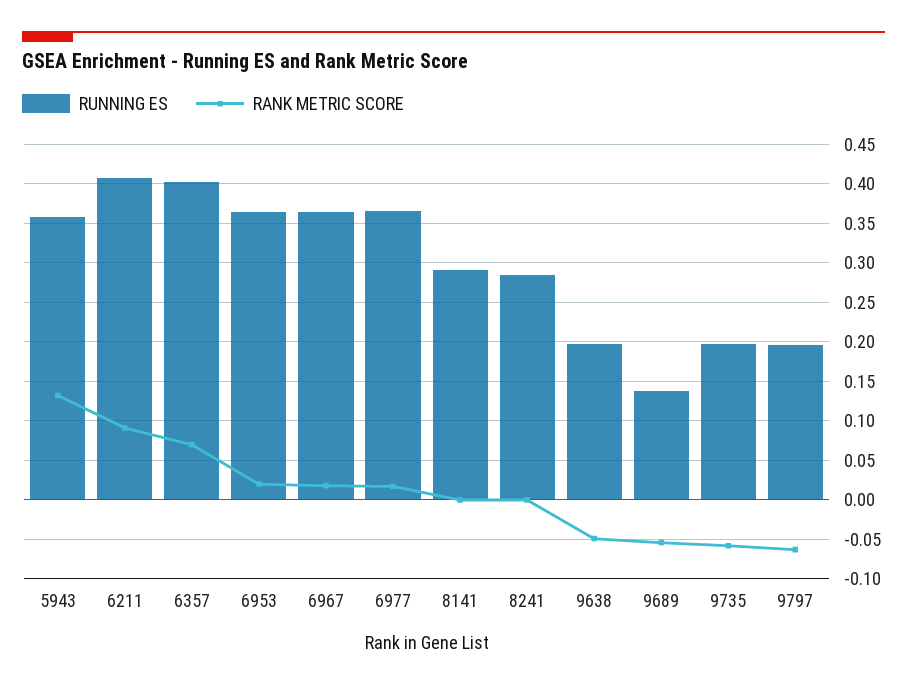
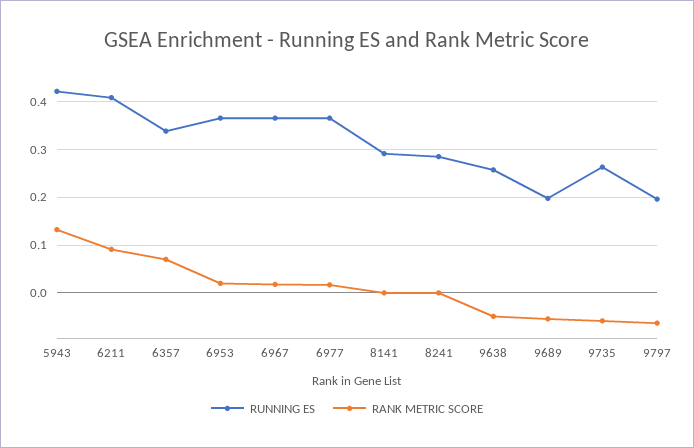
  {
    "RUNNING ES": {
-     "5943": 0.36,
+     "5943": 0.42,
      "6211": 0.41,
-     "6357": 0.4,
+     "6357": 0.34,
      "6953": 0.36,
      "6967": 0.36,
      "6977": 0.37,
      "8141": 0.29,
      "8241": 0.28,
-     "9638": 0.2,
+     "9638": 0.26,
-     "9689": 0.14,
+     "9689": 0.2,
-     "9735": 0.2,
+     "9735": 0.26,
      "9797": 0.2
    },
    "RANK METRIC SCORE": {
      "5943": 0.13,
      "6211": 0.09,
      "6357": 0.07,
      "6953": 0.02,
      "6967": 0.02,
      "6977": 0.02,
      "8141": 0,
      "8241": 0,
      "9638": -0.05,
      "9689": -0.05,
      "9735": -0.06,
      "9797": -0.06
    }
  }

